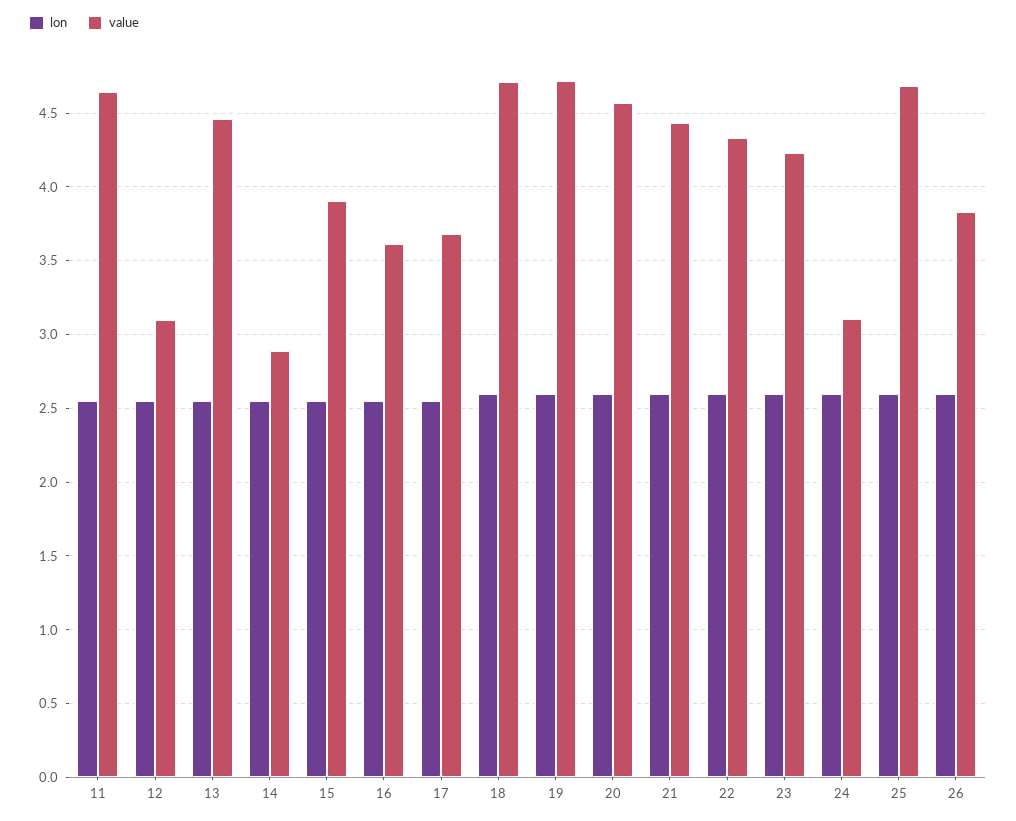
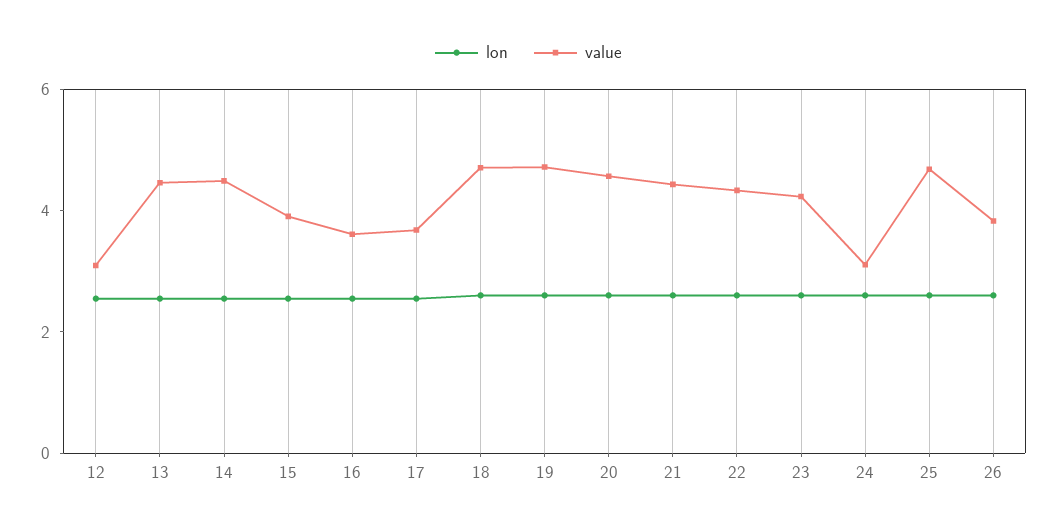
  {
    "lon": {
-     "11": 2.55,
      "12": 2.55,
      "13": 2.55,
      "14": 2.55,
      "15": 2.55,
      "16": 2.55,
      "17": 2.55,
      "18": 2.6,
      "19": 2.6,
      "20": 2.6,
      "21": 2.6,
      "22": 2.6,
      "23": 2.6,
      "24": 2.6,
      "25": 2.6,
      "26": 2.6
    },
    "value": {
-     "11": 4.65,
      "12": 3.1,
      "13": 4.45,
-     "14": 2.9,
+     "14": 4.5,
      "15": 3.9,
      "16": 3.6,
      "17": 3.7,
      "18": 4.7,
      "19": 4.7,
      "20": 4.55,
      "21": 4.45,
      "22": 4.35,
      "23": 4.25,
      "24": 3.1,
      "25": 4.7,
      "26": 3.85
    }
  }

